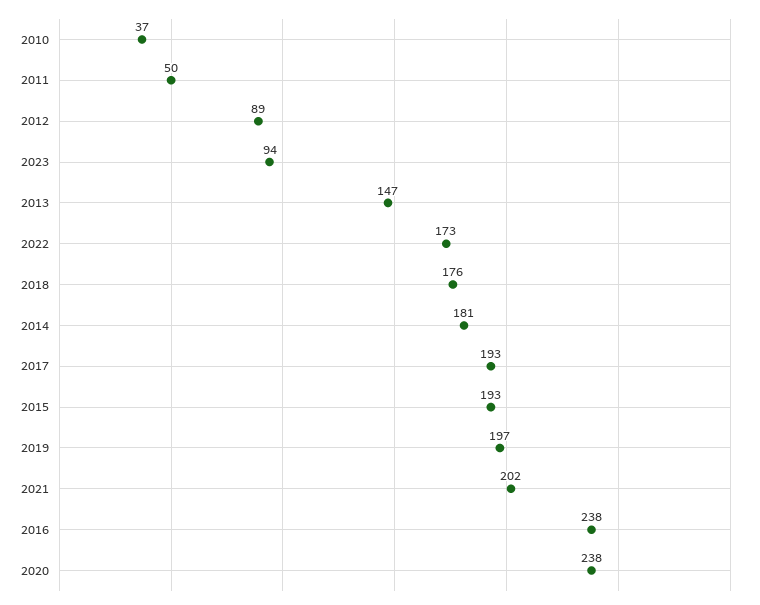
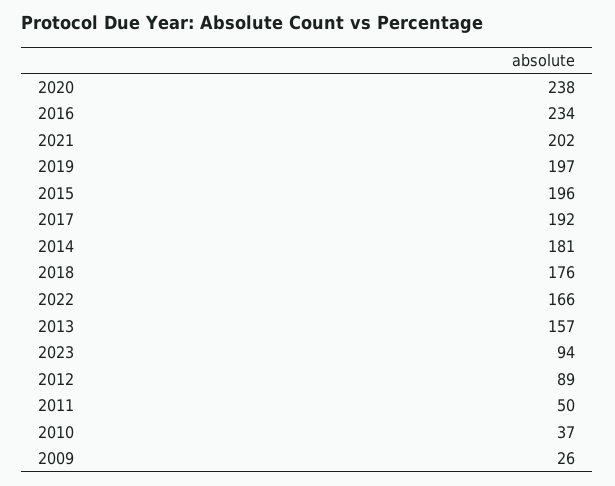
  {
    "2010": 37,
    "2011": 50,
    "2012": 89,
    "2023": 94,
-   "2013": 147,
+   "2013": 157,
-   "2022": 173,
+   "2022": 166,
    "2018": 176,
    "2014": 181,
-   "2017": 193,
+   "2017": 192,
-   "2015": 193,
+   "2015": 196,
    "2019": 197,
    "2021": 202,
-   "2016": 238,
+   "2016": 234,
-   "2020": 238
+   "2020": 238,
+   "2009": 26
  }

